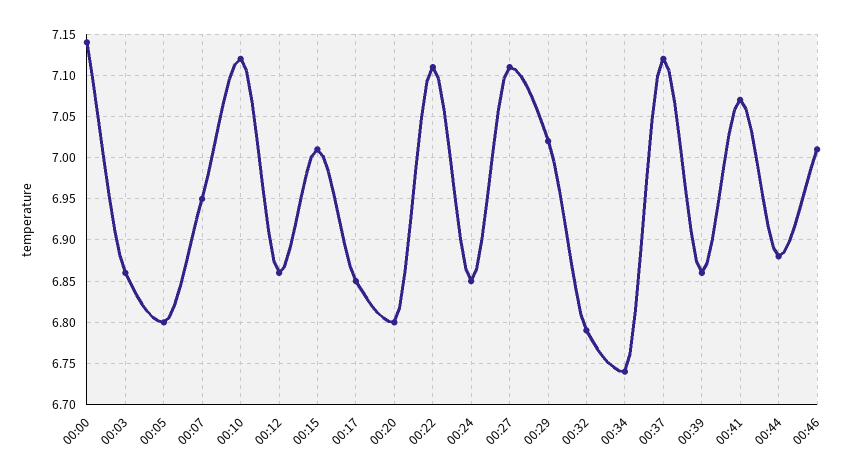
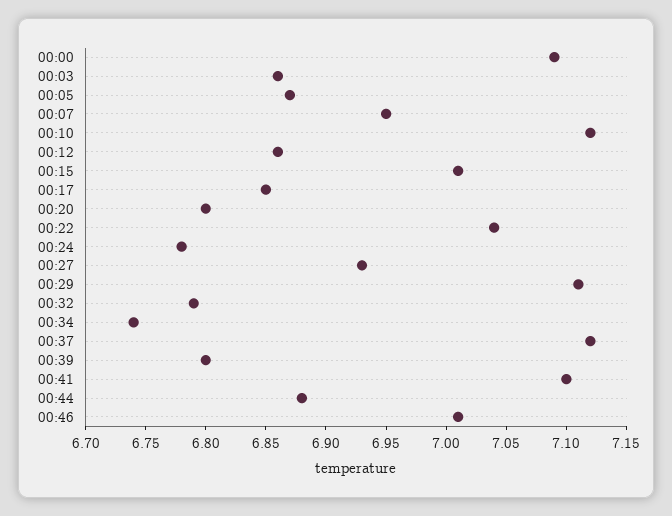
  {
-   "00:00": 7.14,
+   "00:00": 7.09,
    "00:03": 6.86,
-   "00:05": 6.8,
+   "00:05": 6.87,
    "00:07": 6.95,
    "00:10": 7.12,
    "00:12": 6.86,
    "00:15": 7.01,
    "00:17": 6.85,
    "00:20": 6.8,
-   "00:22": 7.11,
+   "00:22": 7.04,
-   "00:24": 6.85,
+   "00:24": 6.78,
-   "00:27": 7.11,
+   "00:27": 6.93,
-   "00:29": 7.02,
+   "00:29": 7.11,
    "00:32": 6.79,
    "00:34": 6.74,
    "00:37": 7.12,
-   "00:39": 6.86,
+   "00:39": 6.8,
-   "00:41": 7.07,
+   "00:41": 7.1,
    "00:44": 6.88,
    "00:46": 7.01
  }

